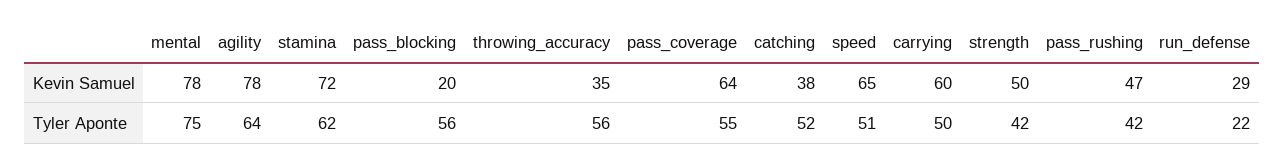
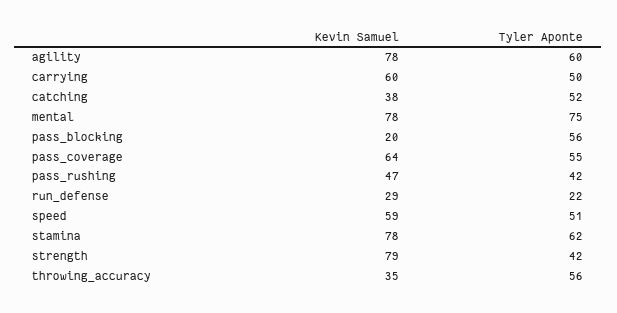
  {
    "mental": {
      "Kevin Samuel": 78,
      "Tyler Aponte": 75
    },
    "agility": {
      "Kevin Samuel": 78,
-     "Tyler Aponte": 64
+     "Tyler Aponte": 60
    },
    "stamina": {
-     "Kevin Samuel": 72,
+     "Kevin Samuel": 78,
      "Tyler Aponte": 62
    },
    "pass_blocking": {
      "Kevin Samuel": 20,
      "Tyler Aponte": 56
    },
    "throwing_accuracy": {
      "Kevin Samuel": 35,
      "Tyler Aponte": 56
    },
    "pass_coverage": {
      "Kevin Samuel": 64,
      "Tyler Aponte": 55
    },
    "catching": {
      "Kevin Samuel": 38,
      "Tyler Aponte": 52
    },
    "speed": {
-     "Kevin Samuel": 65,
+     "Kevin Samuel": 59,
      "Tyler Aponte": 51
    },
    "carrying": {
      "Kevin Samuel": 60,
      "Tyler Aponte": 50
    },
    "strength": {
-     "Kevin Samuel": 50,
+     "Kevin Samuel": 79,
      "Tyler Aponte": 42
    },
    "pass_rushing": {
      "Kevin Samuel": 47,
      "Tyler Aponte": 42
    },
    "run_defense": {
      "Kevin Samuel": 29,
      "Tyler Aponte": 22
    }
  }

